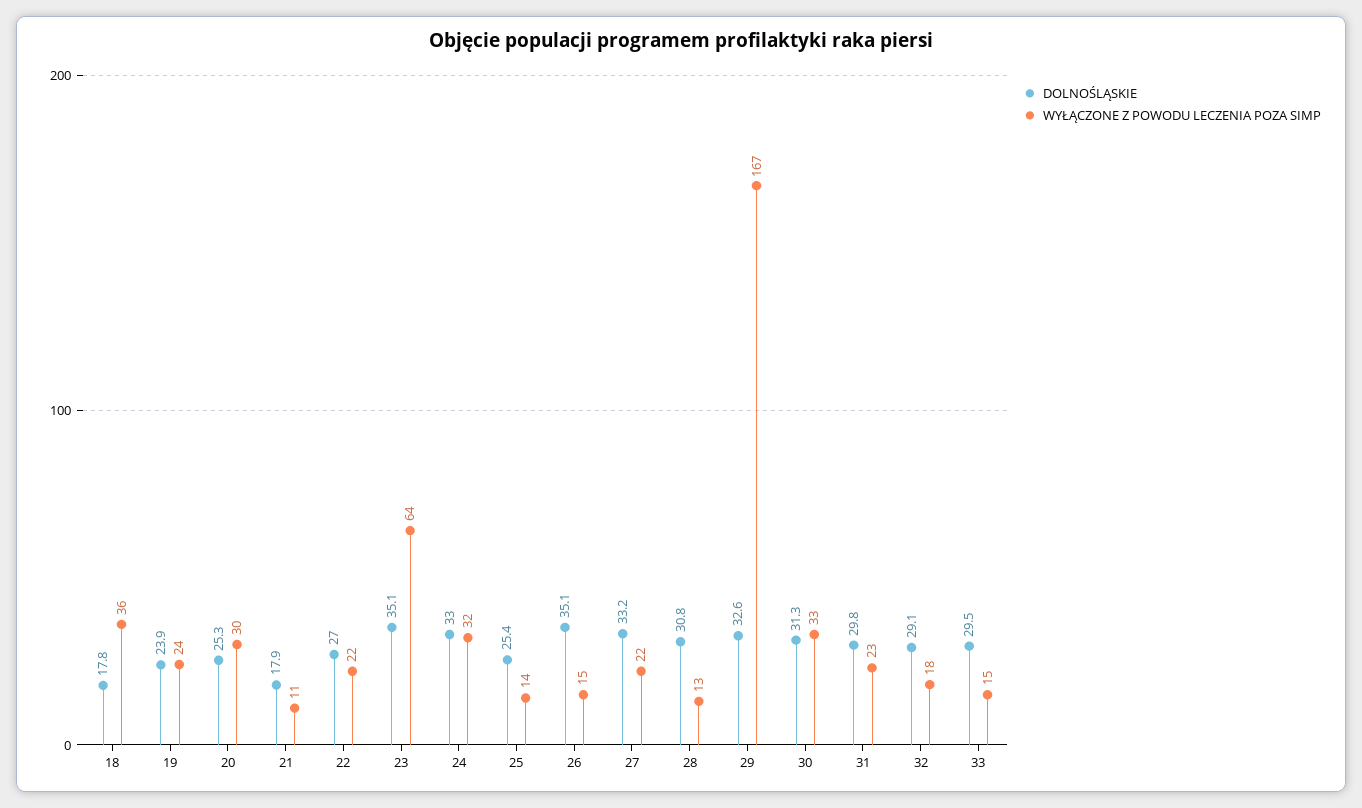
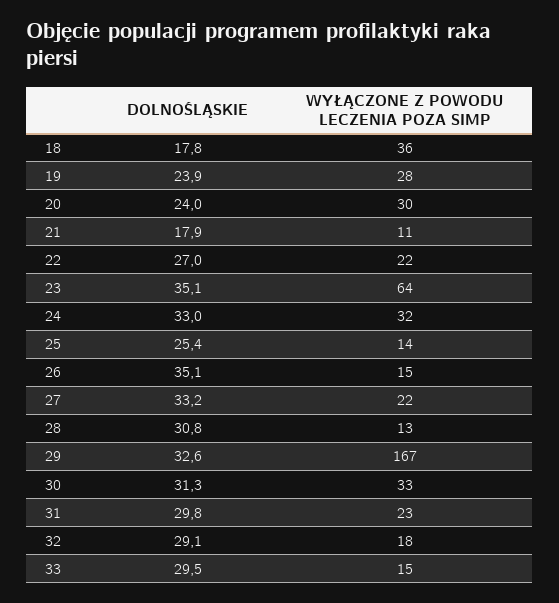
  {
    "DOLNOŚLĄSKIE": {
      "18": 17.8,
      "19": 23.9,
-     "20": 25.3,
+     "20": 24,
      "21": 17.9,
      "22": 27,
      "23": 35.1,
      "24": 33,
      "25": 25.4,
      "26": 35.1,
      "27": 33.2,
      "28": 30.8,
      "29": 32.6,
      "30": 31.3,
      "31": 29.8,
      "32": 29.1,
      "33": 29.5
    },
    "WYŁĄCZONE Z POWODU LECZENIA POZA SIMP": {
      "18": 36,
-     "19": 24,
+     "19": 28,
      "20": 30,
      "21": 11,
      "22": 22,
      "23": 64,
      "24": 32,
      "25": 14,
      "26": 15,
      "27": 22,
      "28": 13,
      "29": 167,
      "30": 33,
      "31": 23,
      "32": 18,
      "33": 15
    }
  }

